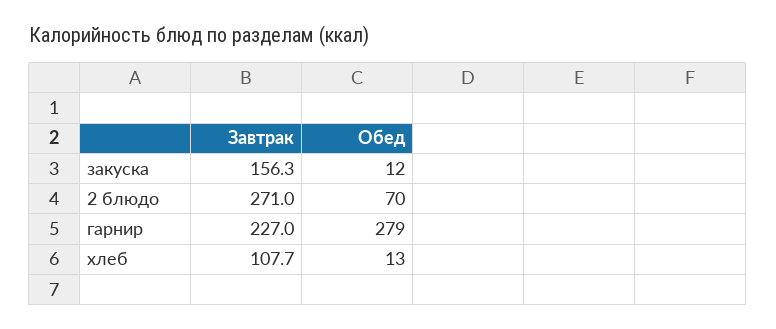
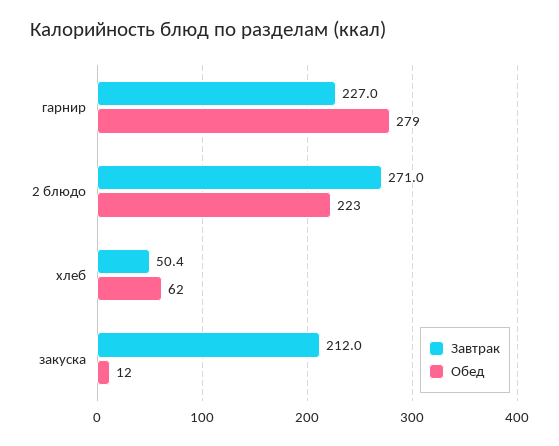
  {
    "Завтрак": {
-     "закуска": 156.3,
+     "закуска": 212,
      "2 блюдо": 271,
      "гарнир": 227,
-     "хлеб": 107.7
+     "хлеб": 50.4
    },
    "Обед": {
      "закуска": 12,
-     "2 блюдо": 70,
+     "2 блюдо": 223,
      "гарнир": 279,
-     "хлеб": 13
+     "хлеб": 62
    }
  }

